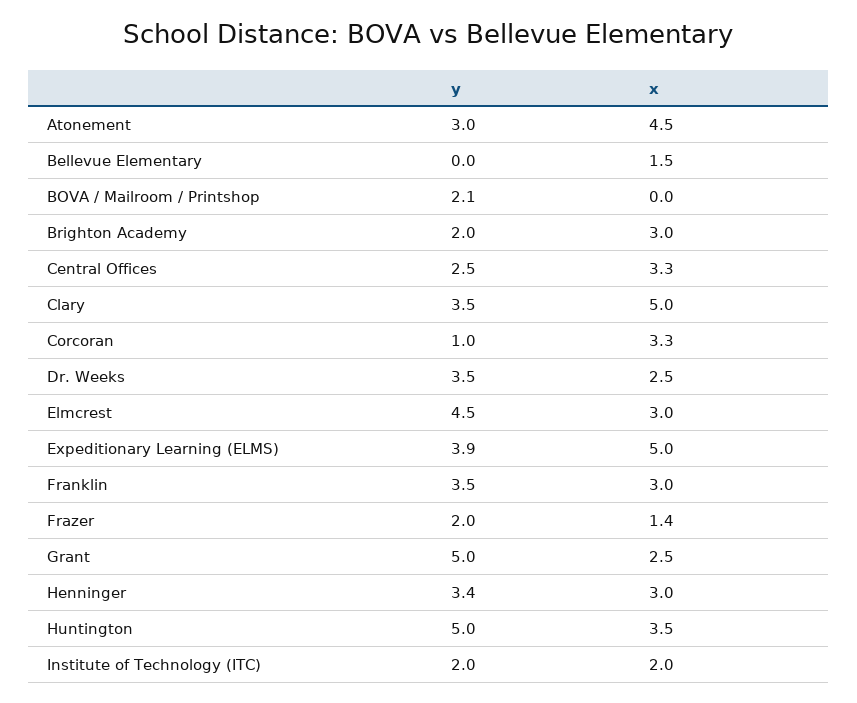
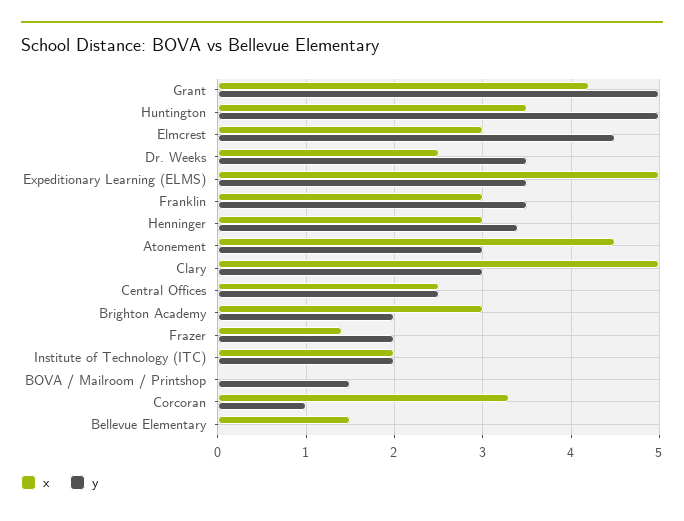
  {
    "y": {
      "Atonement": 3,
      "Bellevue Elementary": 0,
-     "BOVA / Mailroom / Printshop": 2.1,
+     "BOVA / Mailroom / Printshop": 1.5,
      "Brighton Academy": 2,
      "Central Offices": 2.5,
-     "Clary": 3.5,
+     "Clary": 3,
      "Corcoran": 1,
      "Dr. Weeks": 3.5,
      "Elmcrest": 4.5,
-     "Expeditionary Learning (ELMS)": 3.9,
+     "Expeditionary Learning (ELMS)": 3.5,
      "Franklin": 3.5,
      "Frazer": 2,
      "Grant": 5,
      "Henninger": 3.4,
      "Huntington": 5,
      "Institute of Technology (ITC)": 2
    },
    "x": {
      "Atonement": 4.5,
      "Bellevue Elementary": 1.5,
      "BOVA / Mailroom / Printshop": 0,
      "Brighton Academy": 3,
-     "Central Offices": 3.3,
+     "Central Offices": 2.5,
      "Clary": 5,
      "Corcoran": 3.3,
      "Dr. Weeks": 2.5,
      "Elmcrest": 3,
      "Expeditionary Learning (ELMS)": 5,
      "Franklin": 3,
      "Frazer": 1.4,
-     "Grant": 2.5,
+     "Grant": 4.2,
      "Henninger": 3,
      "Huntington": 3.5,
      "Institute of Technology (ITC)": 2
    }
  }

